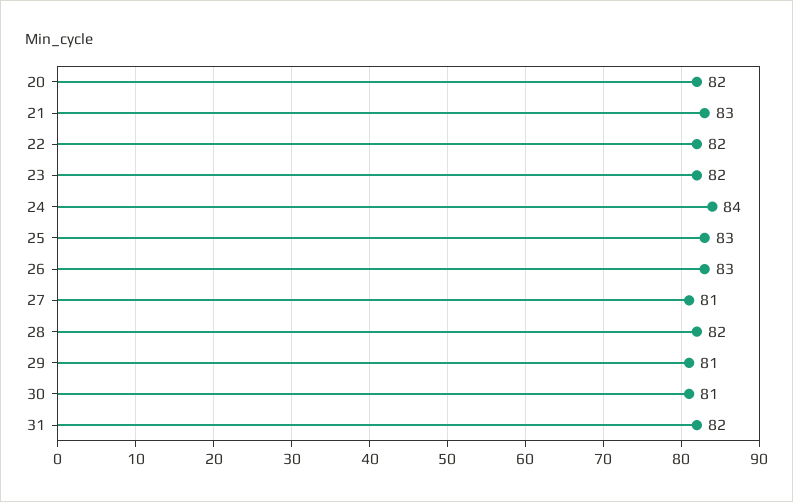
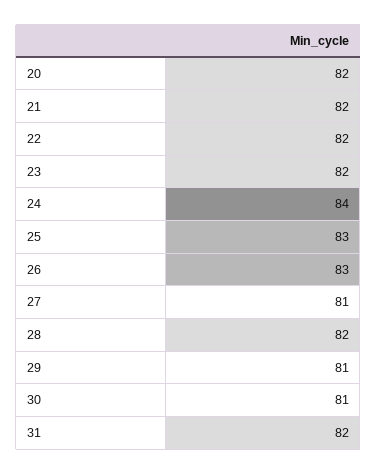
  {
    "20": 82,
-   "21": 83,
+   "21": 82,
    "22": 82,
    "23": 82,
    "24": 84,
    "25": 83,
    "26": 83,
    "27": 81,
    "28": 82,
    "29": 81,
    "30": 81,
    "31": 82
  }

